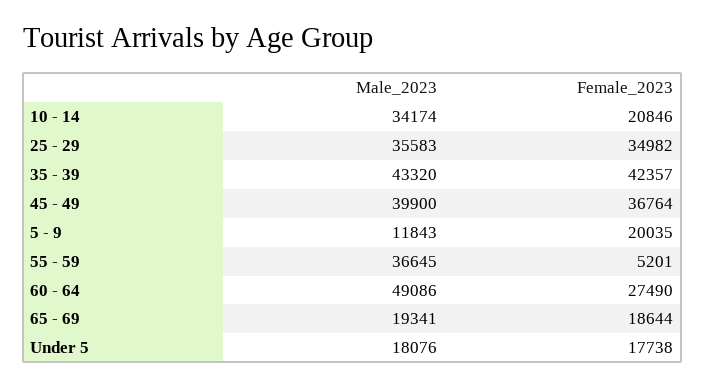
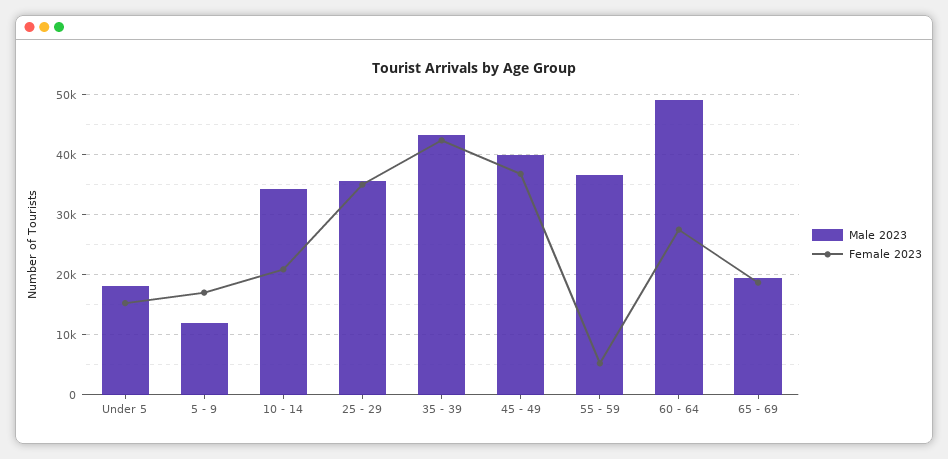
  {
    "Male_2023": {
      "10 - 14": 34174,
      "25 - 29": 35583,
      "35 - 39": 43320,
      "45 - 49": 39900,
      "5 - 9": 11843,
      "55 - 59": 36645,
      "60 - 64": 49086,
      "65 - 69": 19341,
      "Under 5": 18076
    },
    "Female_2023": {
      "10 - 14": 20846,
      "25 - 29": 34982,
      "35 - 39": 42357,
      "45 - 49": 36764,
-     "5 - 9": 20035,
+     "5 - 9": 17000,
      "55 - 59": 5201,
      "60 - 64": 27490,
      "65 - 69": 18644,
-     "Under 5": 17738
+     "Under 5": 15000
    }
  }

